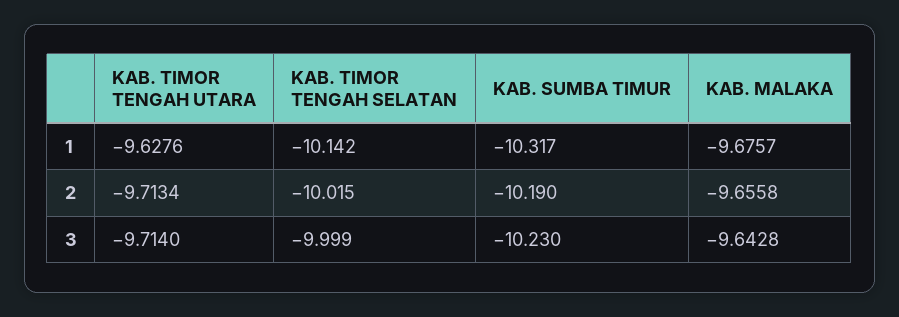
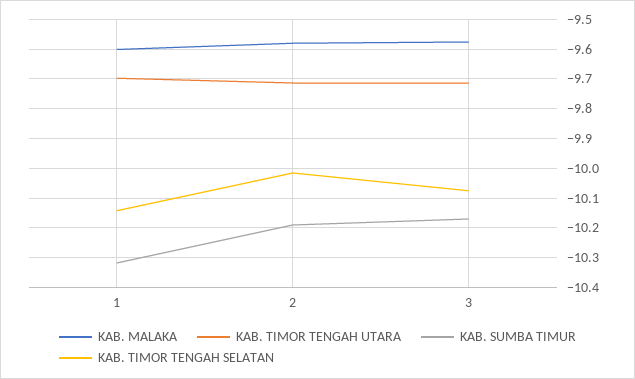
  {
    "KAB. TIMOR TENGAH UTARA": {
-     "1": -9.6276,
+     "1": -9.7,
      "2": -9.7134,
      "3": -9.714
    },
    "KAB. TIMOR TENGAH SELATAN": {
      "1": -10.142,
      "2": -10.015,
-     "3": -9.999
+     "3": -10.075
    },
    "KAB. SUMBA TIMUR": {
      "1": -10.317,
      "2": -10.19,
-     "3": -10.23
+     "3": -10.175
    },
    "KAB. MALAKA": {
-     "1": -9.6757,
+     "1": -9.6,
-     "2": -9.6558,
+     "2": -9.575,
-     "3": -9.6428
+     "3": -9.575
    }
  }

